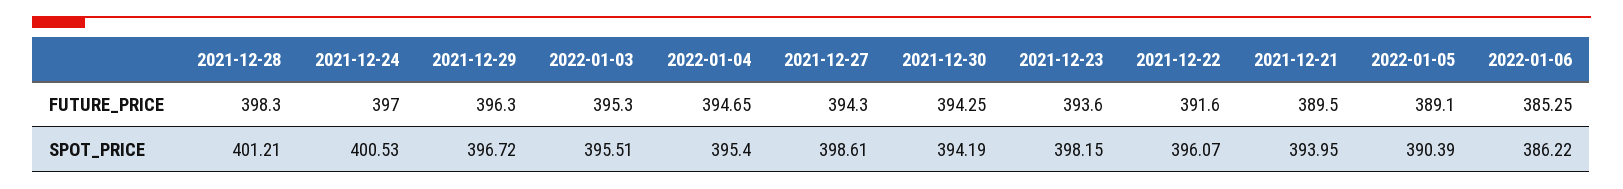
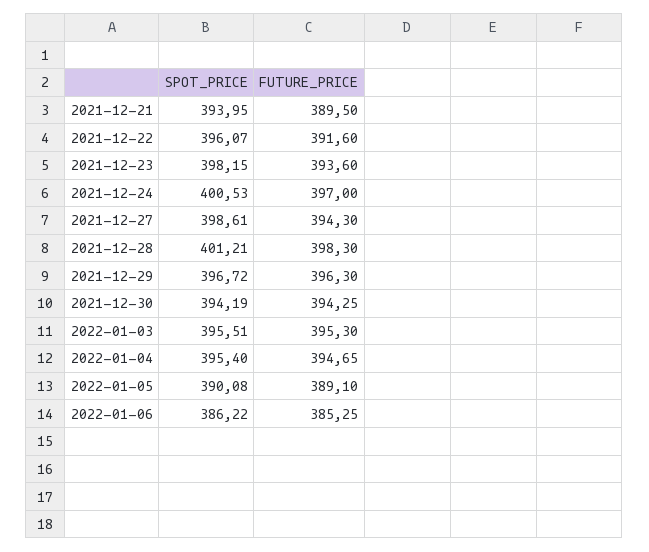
  {
    "2021-12-28": {
      "FUTURE_PRICE": 398.3,
      "SPOT_PRICE": 401.21
    },
    "2021-12-24": {
      "FUTURE_PRICE": 397,
      "SPOT_PRICE": 400.53
    },
    "2021-12-29": {
      "FUTURE_PRICE": 396.3,
      "SPOT_PRICE": 396.72
    },
    "2022-01-03": {
      "FUTURE_PRICE": 395.3,
      "SPOT_PRICE": 395.51
    },
    "2022-01-04": {
      "FUTURE_PRICE": 394.65,
      "SPOT_PRICE": 395.4
    },
    "2021-12-27": {
      "FUTURE_PRICE": 394.3,
      "SPOT_PRICE": 398.61
    },
    "2021-12-30": {
      "FUTURE_PRICE": 394.25,
      "SPOT_PRICE": 394.19
    },
    "2021-12-23": {
      "FUTURE_PRICE": 393.6,
      "SPOT_PRICE": 398.15
    },
    "2021-12-22": {
      "FUTURE_PRICE": 391.6,
      "SPOT_PRICE": 396.07
    },
    "2021-12-21": {
      "FUTURE_PRICE": 389.5,
      "SPOT_PRICE": 393.95
    },
    "2022-01-05": {
      "FUTURE_PRICE": 389.1,
-     "SPOT_PRICE": 390.39
+     "SPOT_PRICE": 390.08
    },
    "2022-01-06": {
      "FUTURE_PRICE": 385.25,
      "SPOT_PRICE": 386.22
    }
  }

